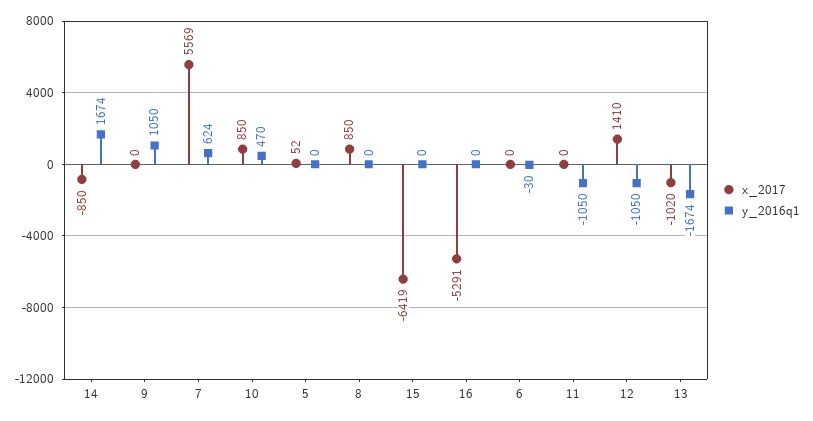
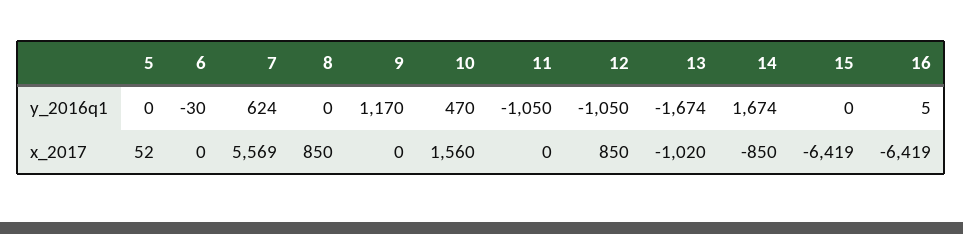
  {
    "x_2017": {
      "14": -850,
      "9": 0,
      "7": 5569,
-     "10": 850,
+     "10": 1560,
      "5": 52,
      "8": 850,
      "15": -6419,
-     "16": -5291,
+     "16": -6419,
      "6": 0,
      "11": 0,
-     "12": 1410,
+     "12": 850,
      "13": -1020
    },
    "y_2016q1": {
      "14": 1674,
-     "9": 1050,
+     "9": 1170,
      "7": 624,
      "10": 470,
      "5": 0,
      "8": 0,
      "15": 0,
-     "16": 0,
+     "16": 5,
      "6": -30,
      "11": -1050,
      "12": -1050,
      "13": -1674
    }
  }

